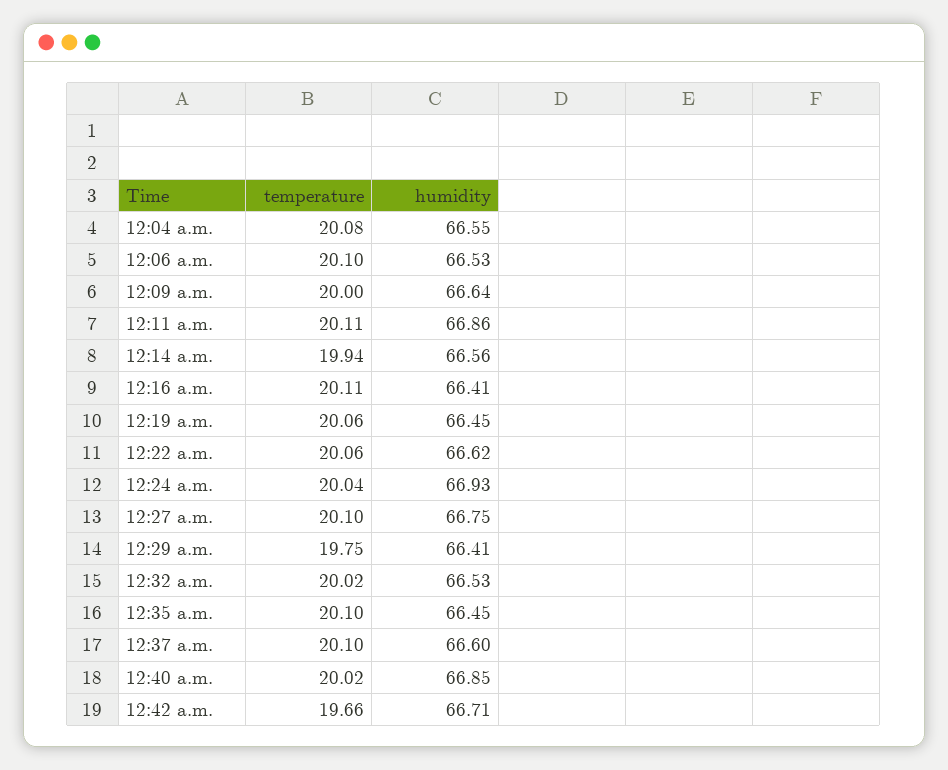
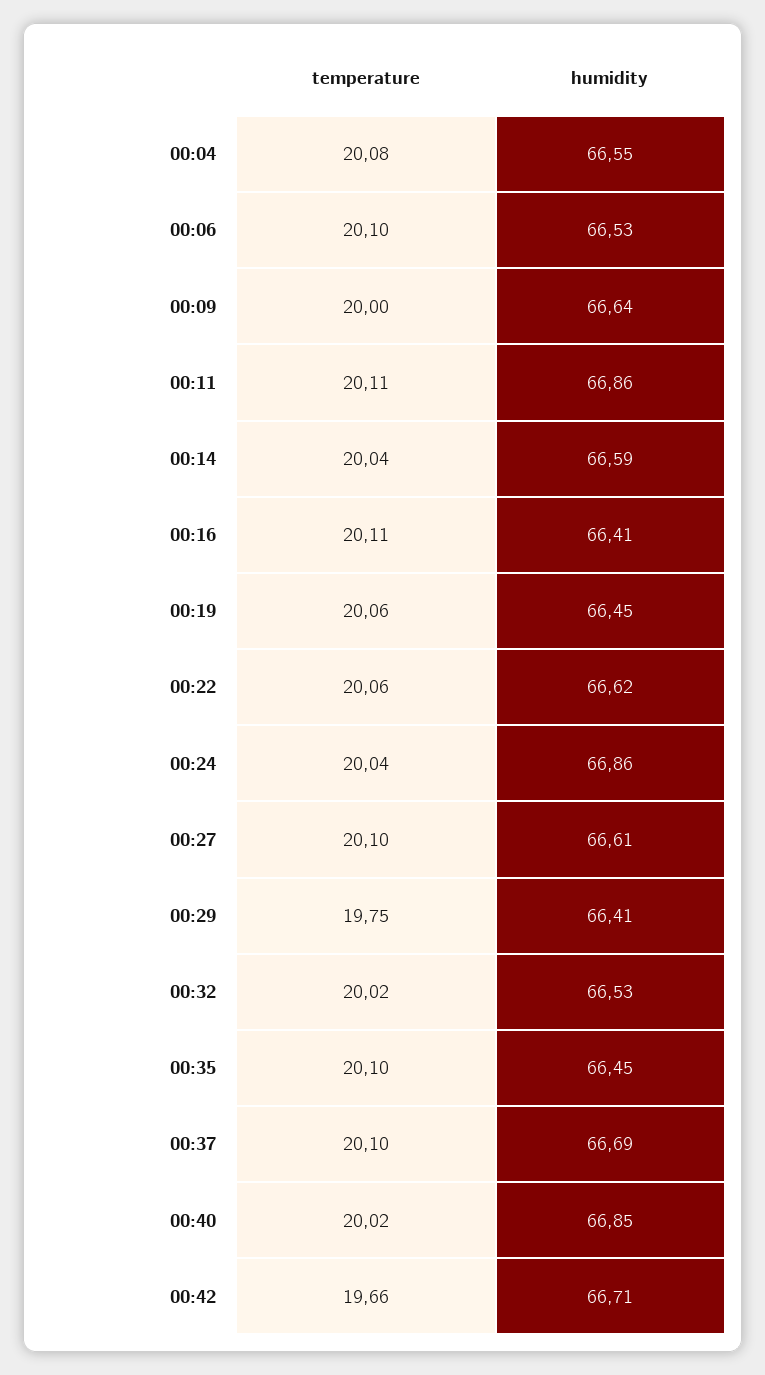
  {
    "temperature": {
      "12:04 a.m.": 20.08,
      "12:06 a.m.": 20.1,
      "12:09 a.m.": 20,
      "12:11 a.m.": 20.11,
-     "12:14 a.m.": 19.94,
+     "12:14 a.m.": 20.04,
      "12:16 a.m.": 20.11,
      "12:19 a.m.": 20.06,
      "12:22 a.m.": 20.06,
      "12:24 a.m.": 20.04,
      "12:27 a.m.": 20.1,
      "12:29 a.m.": 19.75,
      "12:32 a.m.": 20.02,
      "12:35 a.m.": 20.1,
      "12:37 a.m.": 20.1,
      "12:40 a.m.": 20.02,
      "12:42 a.m.": 19.66
    },
    "humidity": {
      "12:04 a.m.": 66.55,
      "12:06 a.m.": 66.53,
      "12:09 a.m.": 66.64,
      "12:11 a.m.": 66.86,
-     "12:14 a.m.": 66.56,
+     "12:14 a.m.": 66.59,
      "12:16 a.m.": 66.41,
      "12:19 a.m.": 66.45,
      "12:22 a.m.": 66.62,
-     "12:24 a.m.": 66.93,
+     "12:24 a.m.": 66.86,
-     "12:27 a.m.": 66.75,
+     "12:27 a.m.": 66.61,
      "12:29 a.m.": 66.41,
      "12:32 a.m.": 66.53,
      "12:35 a.m.": 66.45,
-     "12:37 a.m.": 66.6,
+     "12:37 a.m.": 66.69,
      "12:40 a.m.": 66.85,
      "12:42 a.m.": 66.71
    }
  }

